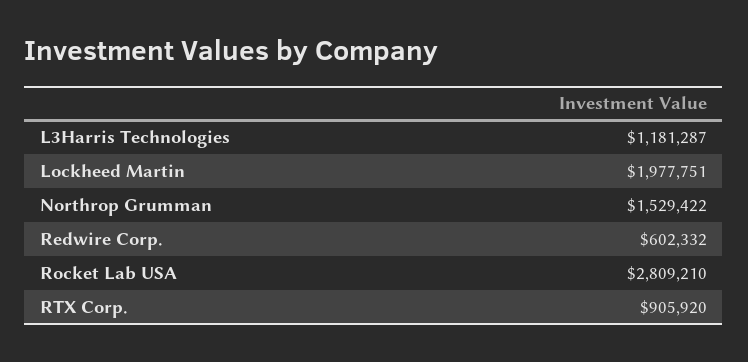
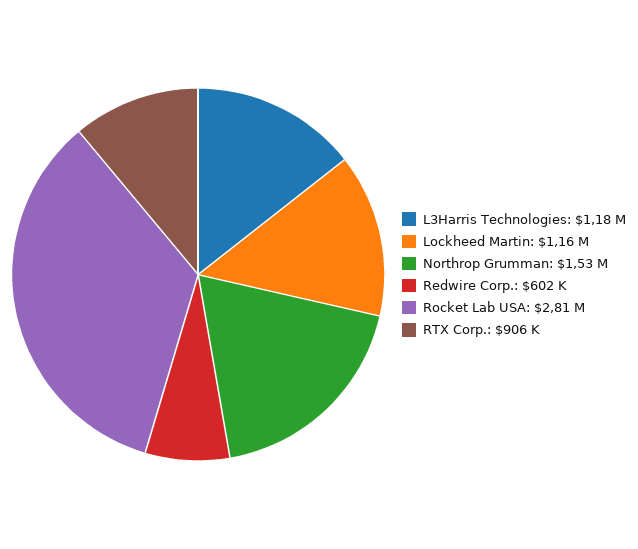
  {
    "L3Harris Technologies": 1181287,
-   "Lockheed Martin": 1977751,
+   "Lockheed Martin": 1160000,
    "Northrop Grumman": 1529422,
    "Redwire Corp.": 602332,
    "Rocket Lab USA": 2809210,
    "RTX Corp.": 905920
  }

